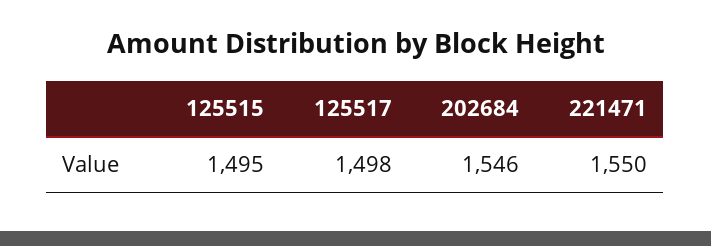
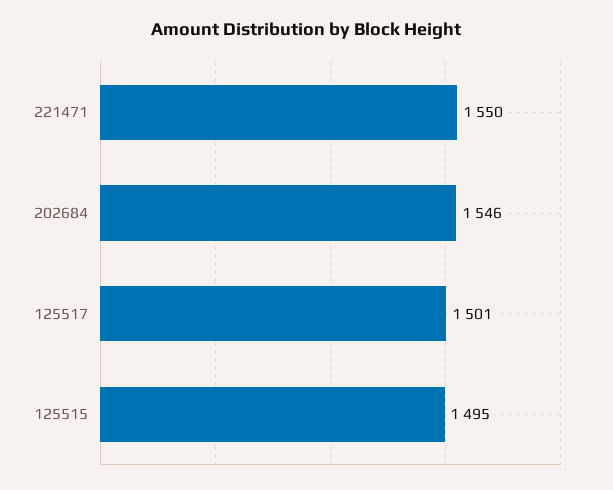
  {
    "125515": 1495,
-   "125517": 1498,
+   "125517": 1501,
    "202684": 1546,
    "221471": 1550
  }

